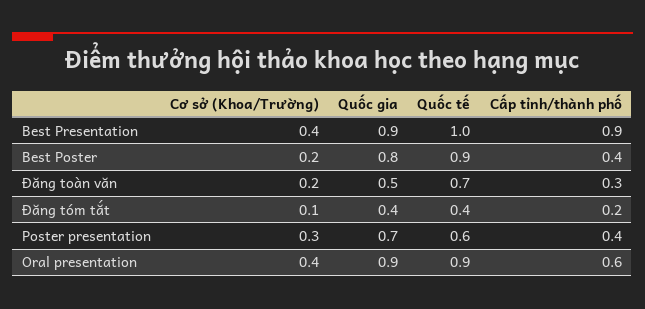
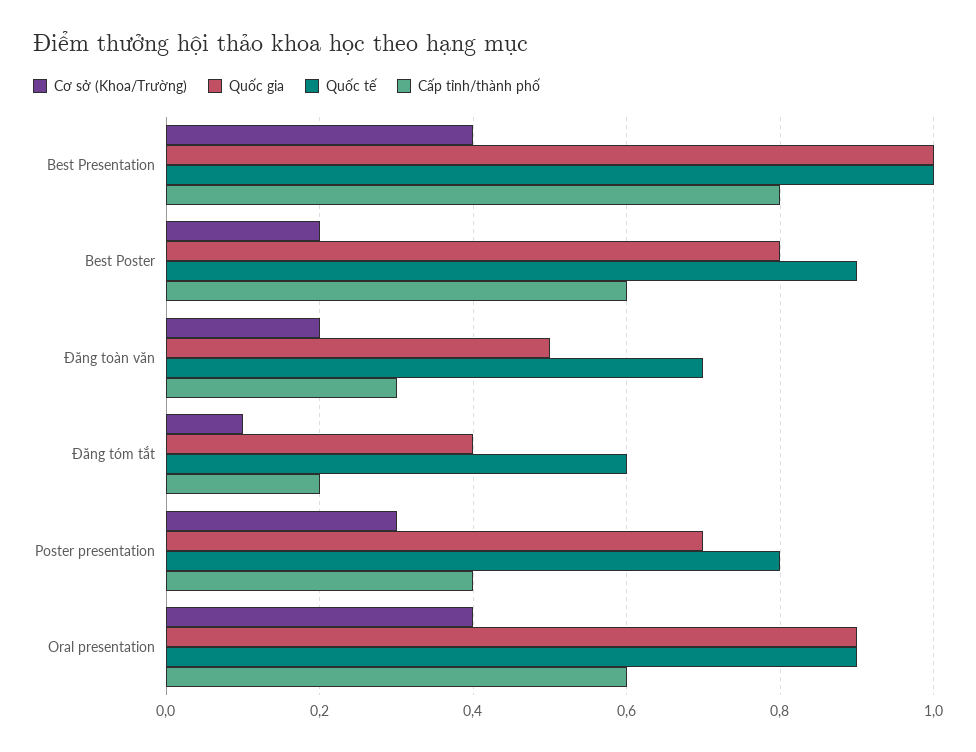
  {
    "Cơ sở (Khoa/Trường)": {
      "Best Presentation": 0.4,
      "Best Poster": 0.2,
      "Đăng toàn văn": 0.2,
      "Đăng tóm tắt": 0.1,
      "Poster presentation": 0.3,
      "Oral presentation": 0.4
    },
    "Quốc gia": {
-     "Best Presentation": 0.9,
+     "Best Presentation": 1,
      "Best Poster": 0.8,
      "Đăng toàn văn": 0.5,
      "Đăng tóm tắt": 0.4,
      "Poster presentation": 0.7,
      "Oral presentation": 0.9
    },
    "Quốc tế": {
      "Best Presentation": 1,
      "Best Poster": 0.9,
      "Đăng toàn văn": 0.7,
-     "Đăng tóm tắt": 0.4,
+     "Đăng tóm tắt": 0.6,
-     "Poster presentation": 0.6,
+     "Poster presentation": 0.8,
      "Oral presentation": 0.9
    },
    "Cấp tỉnh/thành phố": {
-     "Best Presentation": 0.9,
+     "Best Presentation": 0.8,
-     "Best Poster": 0.4,
+     "Best Poster": 0.6,
      "Đăng toàn văn": 0.3,
      "Đăng tóm tắt": 0.2,
      "Poster presentation": 0.4,
      "Oral presentation": 0.6
    }
  }

